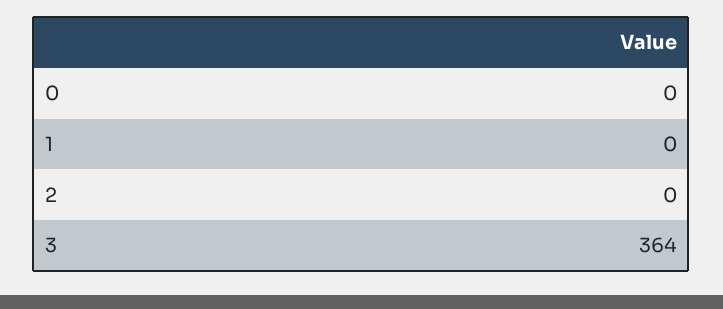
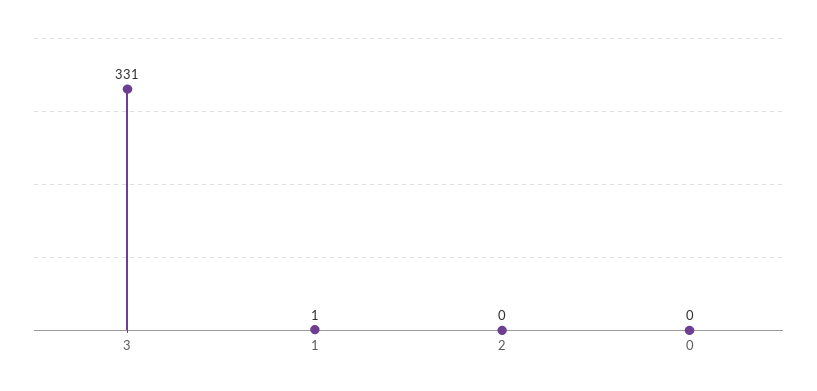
  {
    "0": 0,
-   "1": 0,
+   "1": 1,
    "2": 0,
-   "3": 364
+   "3": 331
  }

